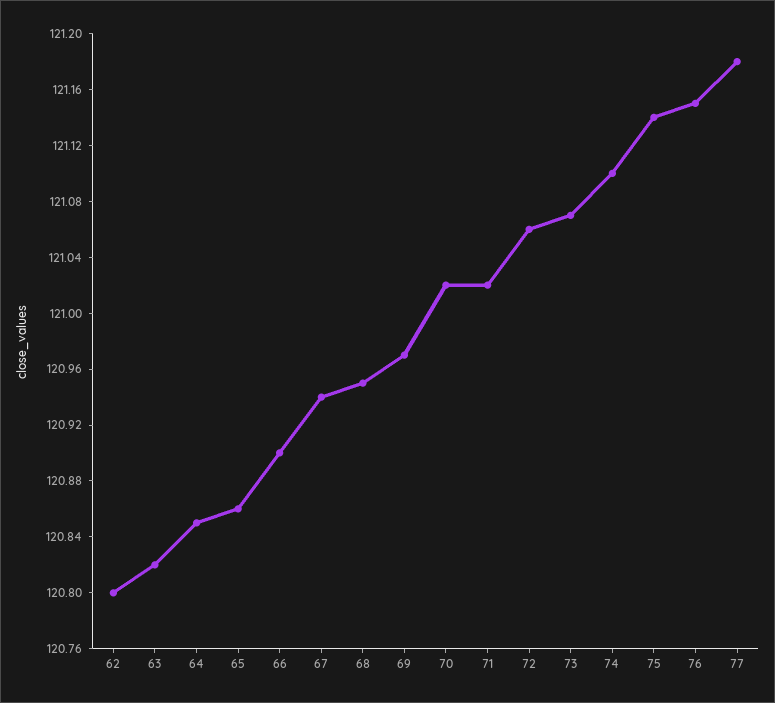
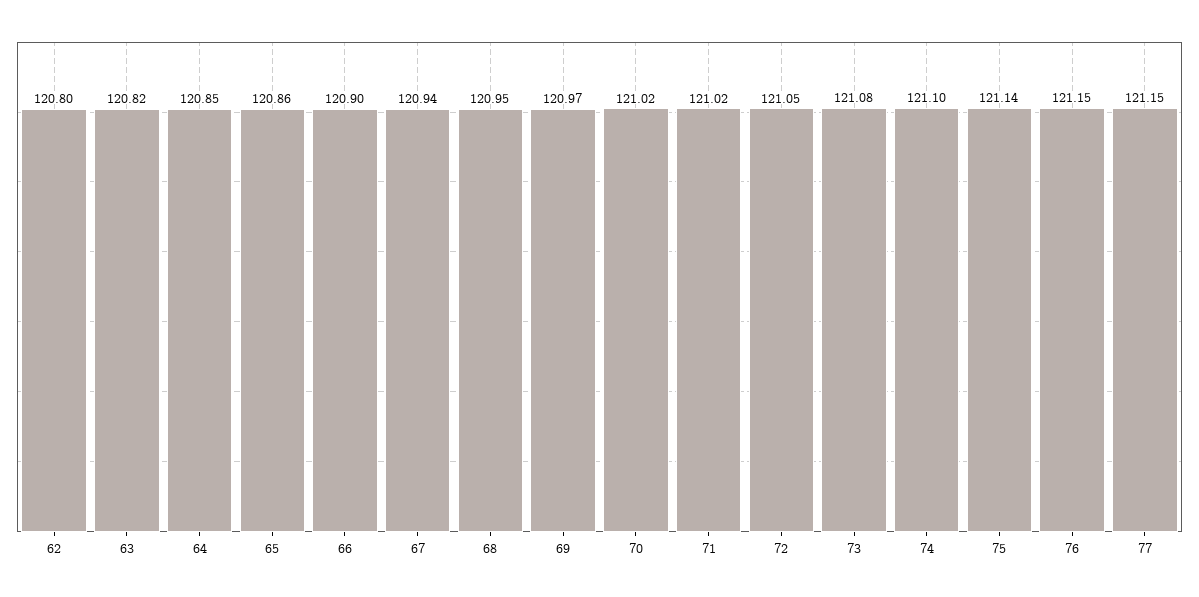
  {
    "62": 120.8,
    "63": 120.82,
    "64": 120.85,
    "65": 120.86,
    "66": 120.9,
    "67": 120.94,
    "68": 120.95,
    "69": 120.97,
    "70": 121.02,
    "71": 121.02,
-   "72": 121.06,
+   "72": 121.05,
-   "73": 121.07,
+   "73": 121.08,
    "74": 121.1,
    "75": 121.14,
    "76": 121.15,
-   "77": 121.18
+   "77": 121.15
  }

